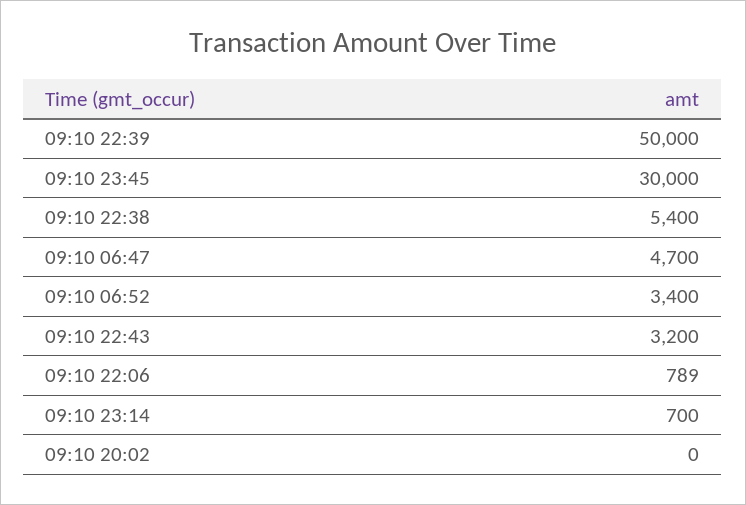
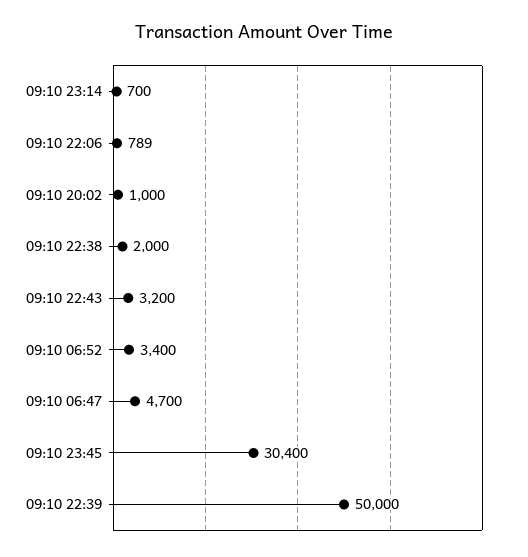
  {
    "09:10 22:39": 50000,
-   "09:10 23:45": 30000,
+   "09:10 23:45": 30400,
-   "09:10 22:38": 5400,
+   "09:10 22:38": 2000,
    "09:10 06:47": 4700,
    "09:10 06:52": 3400,
    "09:10 22:43": 3200,
    "09:10 22:06": 789,
    "09:10 23:14": 700,
-   "09:10 20:02": 0
+   "09:10 20:02": 1000
  }

